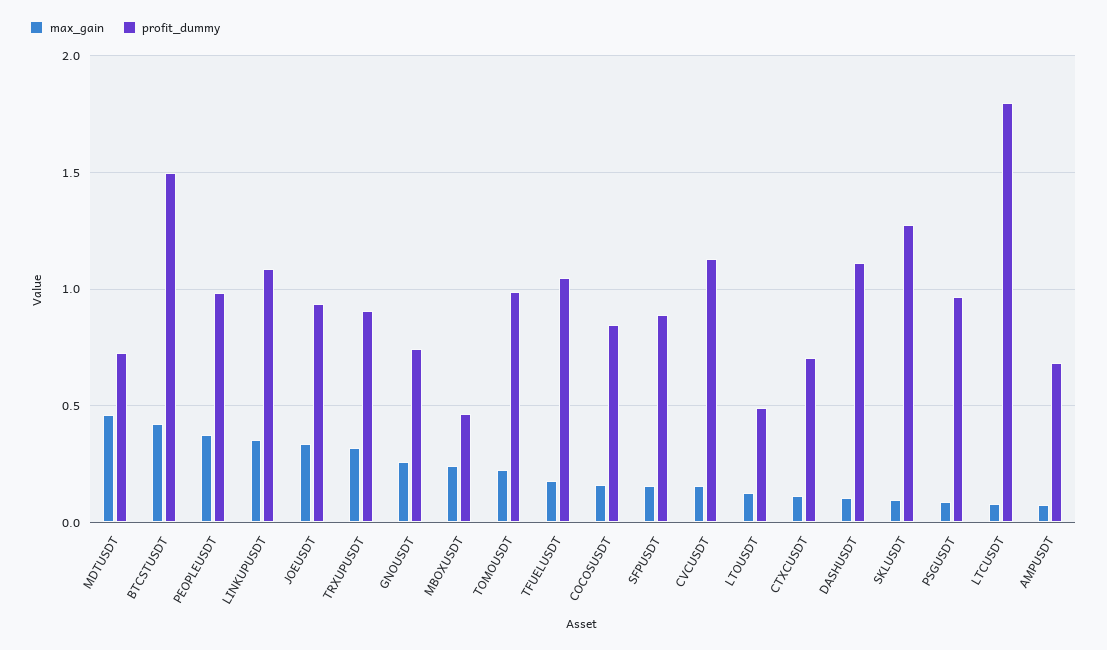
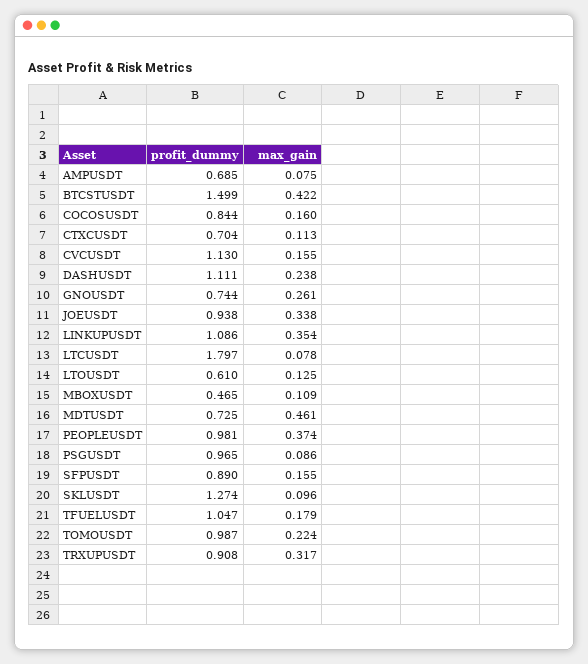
  {
    "max_gain": {
      "MDTUSDT": 0.461,
      "BTCSTUSDT": 0.422,
      "PEOPLEUSDT": 0.374,
      "LINKUPUSDT": 0.354,
      "JOEUSDT": 0.338,
      "TRXUPUSDT": 0.317,
      "GNOUSDT": 0.261,
-     "MBOXUSDT": 0.25,
+     "MBOXUSDT": 0.109,
      "TOMOUSDT": 0.224,
      "TFUELUSDT": 0.179,
      "COCOSUSDT": 0.16,
      "SFPUSDT": 0.155,
      "CVCUSDT": 0.155,
      "LTOUSDT": 0.125,
      "CTXCUSDT": 0.113,
-     "DASHUSDT": 0.1,
+     "DASHUSDT": 0.238,
      "SKLUSDT": 0.096,
      "PSGUSDT": 0.086,
      "LTCUSDT": 0.078,
      "AMPUSDT": 0.075
    },
    "profit_dummy": {
      "MDTUSDT": 0.725,
      "BTCSTUSDT": 1.499,
      "PEOPLEUSDT": 0.981,
      "LINKUPUSDT": 1.086,
      "JOEUSDT": 0.938,
      "TRXUPUSDT": 0.908,
      "GNOUSDT": 0.744,
      "MBOXUSDT": 0.465,
      "TOMOUSDT": 0.987,
      "TFUELUSDT": 1.047,
      "COCOSUSDT": 0.844,
      "SFPUSDT": 0.89,
      "CVCUSDT": 1.13,
-     "LTOUSDT": 0.5,
+     "LTOUSDT": 0.61,
      "CTXCUSDT": 0.704,
      "DASHUSDT": 1.111,
      "SKLUSDT": 1.274,
      "PSGUSDT": 0.965,
      "LTCUSDT": 1.797,
      "AMPUSDT": 0.685
    }
  }

